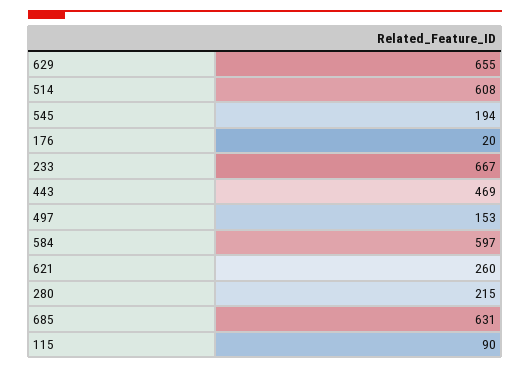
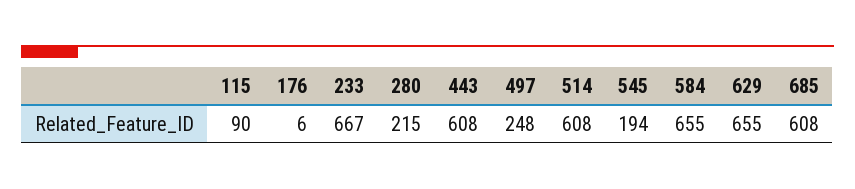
  {
    "629": 655,
    "514": 608,
    "545": 194,
-   "176": 20,
+   "176": 6,
    "233": 667,
-   "443": 469,
+   "443": 608,
-   "497": 153,
+   "497": 248,
-   "584": 597,
+   "584": 655,
-   "621": 260,
    "280": 215,
-   "685": 631,
+   "685": 608,
    "115": 90
  }

